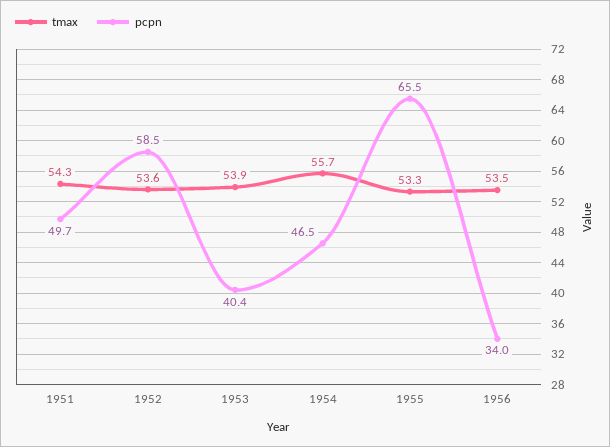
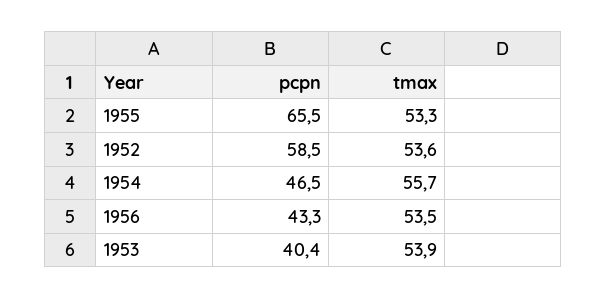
  {
    "tmax": {
-     "1951": 54.3,
      "1952": 53.6,
      "1953": 53.9,
      "1954": 55.7,
      "1955": 53.3,
      "1956": 53.5
    },
    "pcpn": {
-     "1951": 49.7,
      "1952": 58.5,
      "1953": 40.4,
      "1954": 46.5,
      "1955": 65.5,
-     "1956": 34
+     "1956": 43.3
    }
  }

